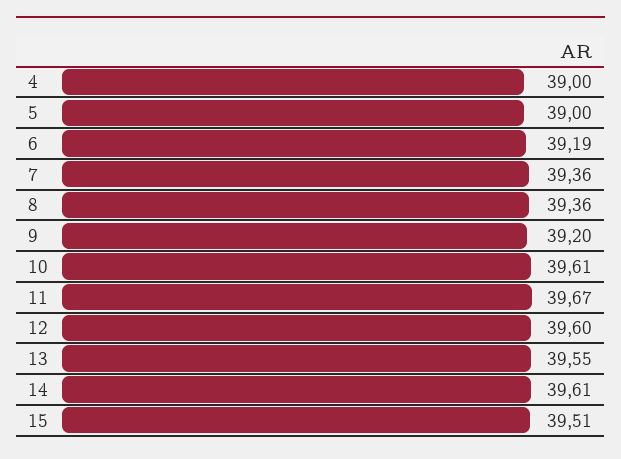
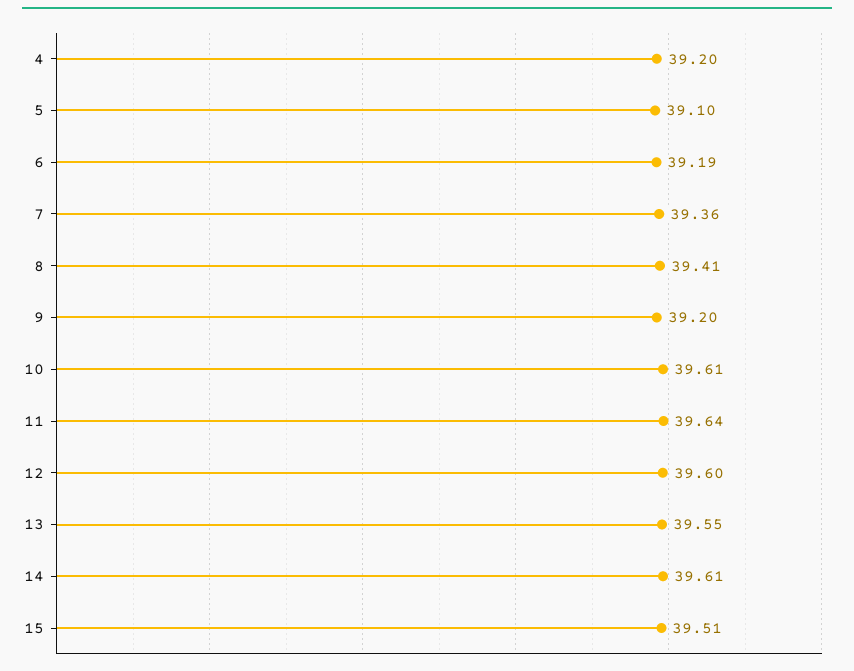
  {
-   "4": 39,
+   "4": 39.2,
-   "5": 39,
+   "5": 39.1,
    "6": 39.19,
    "7": 39.36,
-   "8": 39.36,
+   "8": 39.41,
    "9": 39.2,
    "10": 39.61,
-   "11": 39.67,
+   "11": 39.64,
    "12": 39.6,
    "13": 39.55,
    "14": 39.61,
    "15": 39.51
  }

